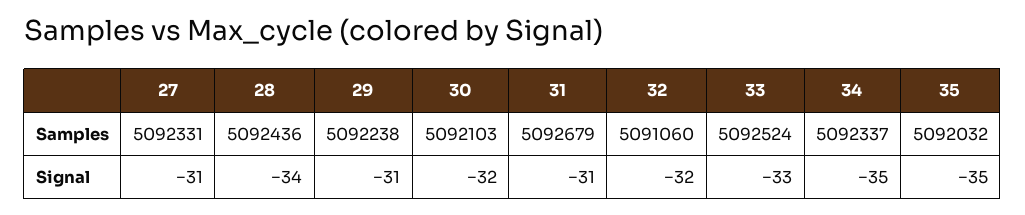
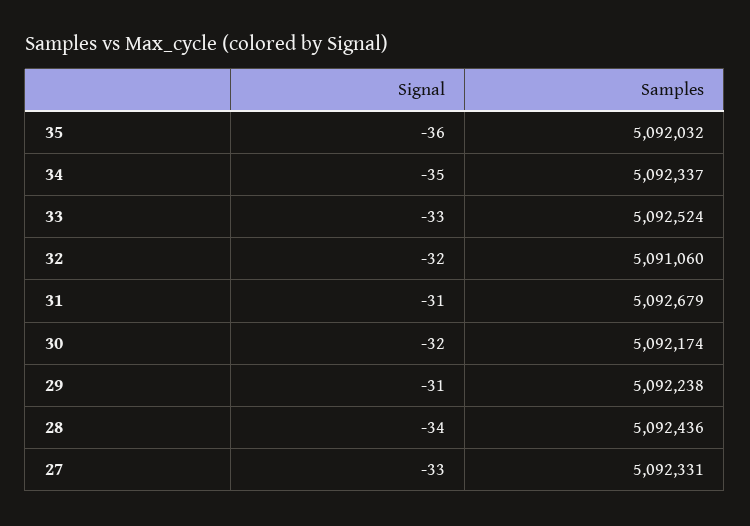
  {
    "27": {
      "Samples": 5092331,
-     "Signal": -31
+     "Signal": -33
    },
    "28": {
      "Samples": 5092436,
      "Signal": -34
    },
    "29": {
      "Samples": 5092238,
      "Signal": -31
    },
    "30": {
-     "Samples": 5092103,
+     "Samples": 5092174,
      "Signal": -32
    },
    "31": {
      "Samples": 5092679,
      "Signal": -31
    },
    "32": {
      "Samples": 5091060,
      "Signal": -32
    },
    "33": {
      "Samples": 5092524,
      "Signal": -33
    },
    "34": {
      "Samples": 5092337,
      "Signal": -35
    },
    "35": {
      "Samples": 5092032,
-     "Signal": -35
+     "Signal": -36
    }
  }

